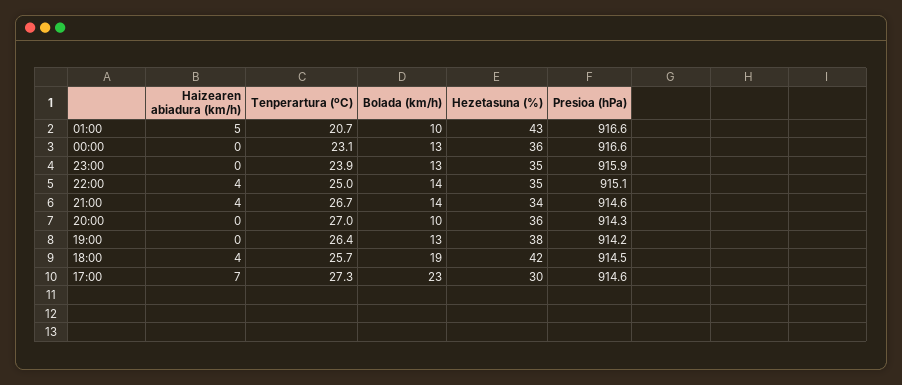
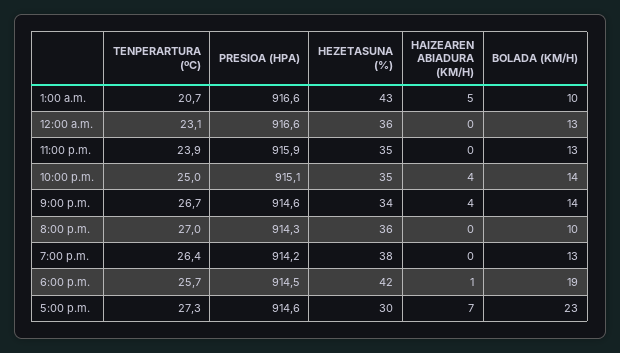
  {
    "Haizearen abiadura (km/h)": {
      "01:00": 5,
      "00:00": 0,
      "23:00": 0,
      "22:00": 4,
      "21:00": 4,
      "20:00": 0,
      "19:00": 0,
-     "18:00": 4,
+     "18:00": 1,
      "17:00": 7
    },
    "Tenperartura (ºC)": {
      "01:00": 20.7,
      "00:00": 23.1,
      "23:00": 23.9,
      "22:00": 25,
      "21:00": 26.7,
      "20:00": 27,
      "19:00": 26.4,
      "18:00": 25.7,
      "17:00": 27.3
    },
    "Bolada (km/h)": {
      "01:00": 10,
      "00:00": 13,
      "23:00": 13,
      "22:00": 14,
      "21:00": 14,
      "20:00": 10,
      "19:00": 13,
      "18:00": 19,
      "17:00": 23
    },
    "Hezetasuna (%)": {
      "01:00": 43,
      "00:00": 36,
      "23:00": 35,
      "22:00": 35,
      "21:00": 34,
      "20:00": 36,
      "19:00": 38,
      "18:00": 42,
      "17:00": 30
    },
    "Presioa (hPa)": {
      "01:00": 916.6,
      "00:00": 916.6,
      "23:00": 915.9,
      "22:00": 915.1,
      "21:00": 914.6,
      "20:00": 914.3,
      "19:00": 914.2,
      "18:00": 914.5,
      "17:00": 914.6
    }
  }

